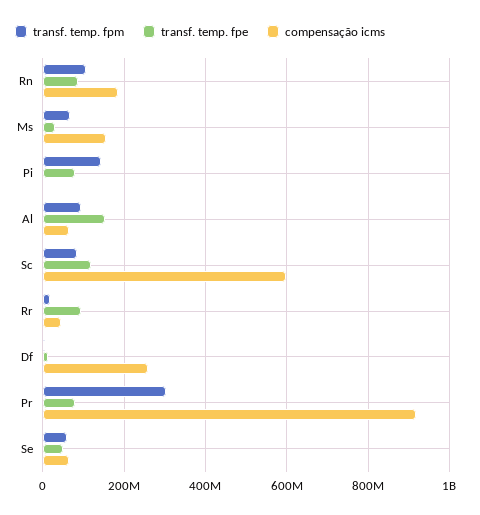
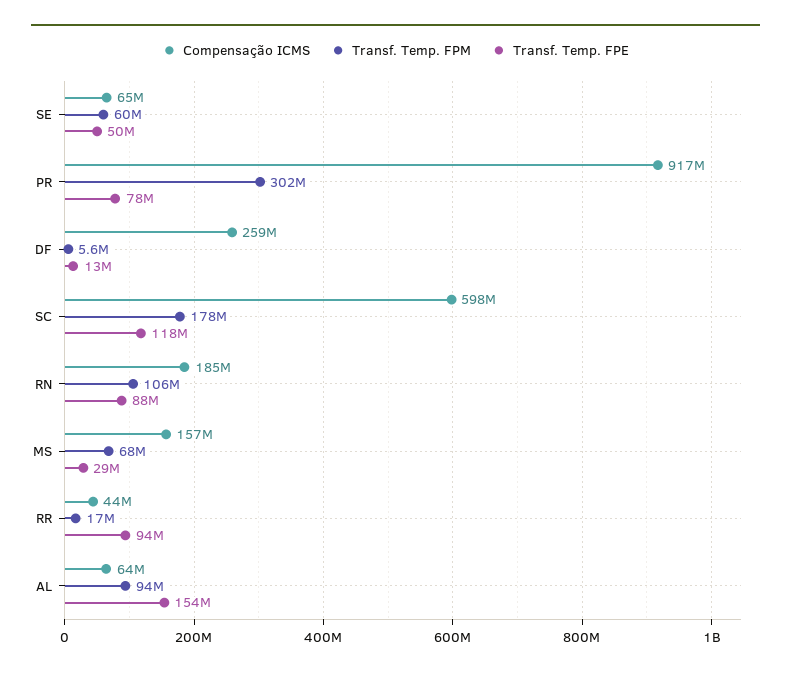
  {
    "transf. temp. fpm": {
      "Rn": 106000000,
      "Ms": 68000000,
-     "Pi": 140000000,
      "Al": 94000000,
-     "Sc": 80000000,
+     "Sc": 178000000,
      "Rr": 17000000,
      "Df": 5600000,
      "Pr": 302000000,
      "Se": 60000000
    },
    "transf. temp. fpe": {
      "Rn": 88000000,
      "Ms": 29000000,
-     "Pi": 80000000,
      "Al": 154000000,
      "Sc": 118000000,
      "Rr": 94000000,
      "Df": 13000000,
      "Pr": 78000000,
      "Se": 50000000
    },
    "compensação icms": {
      "Rn": 185000000,
      "Ms": 157000000,
-     "Pi": 0,
      "Al": 64000000,
      "Sc": 598000000,
      "Rr": 44000000,
      "Df": 259000000,
      "Pr": 917000000,
      "Se": 65000000
    }
  }

